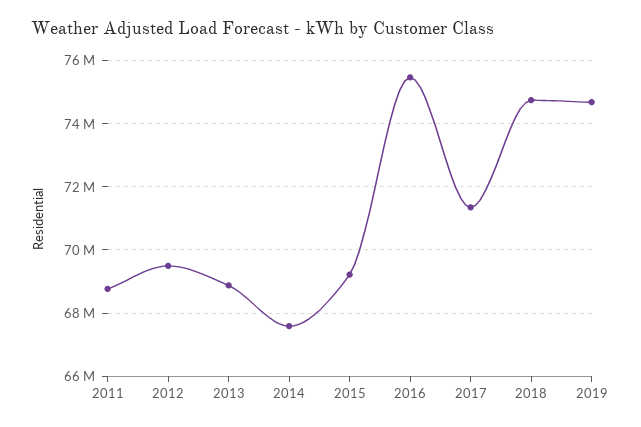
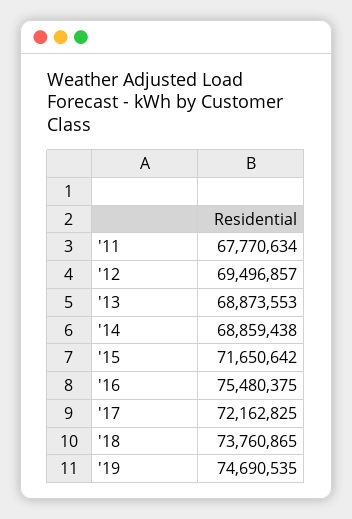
  {
-   "2011": 68800000,
+   "2011": 67770634,
    "2012": 69496857,
    "2013": 68873553,
-   "2014": 67600000,
+   "2014": 68859438,
-   "2015": 69200000,
+   "2015": 71650642,
    "2016": 75480375,
-   "2017": 71400000,
+   "2017": 72162825,
-   "2018": 74800000,
+   "2018": 73760865,
    "2019": 74690535
  }

